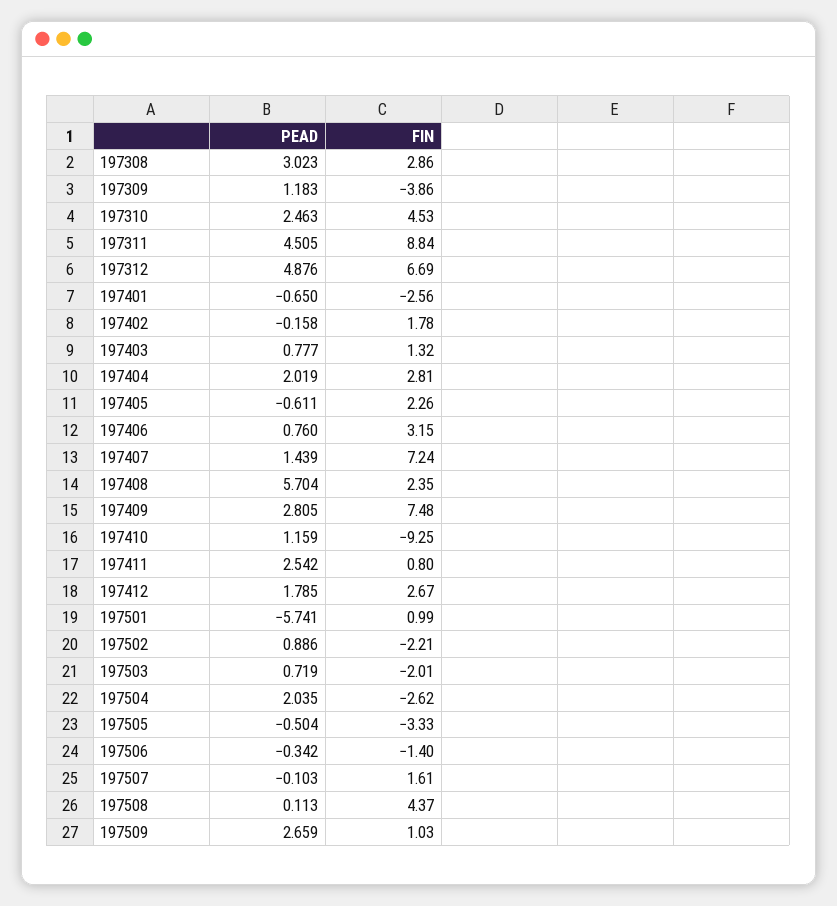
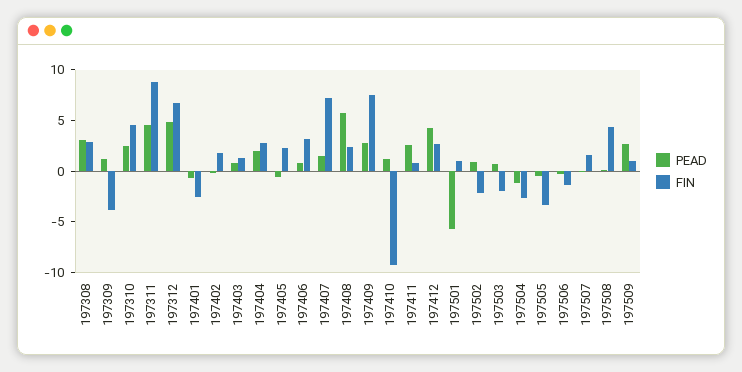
  {
    "PEAD": {
      "197308": 3.023,
      "197309": 1.183,
      "197310": 2.463,
      "197311": 4.505,
      "197312": 4.876,
      "197401": -0.65,
      "197402": -0.158,
      "197403": 0.777,
      "197404": 2.019,
      "197405": -0.611,
      "197406": 0.76,
      "197407": 1.439,
      "197408": 5.704,
      "197409": 2.805,
      "197410": 1.159,
      "197411": 2.542,
-     "197412": 1.785,
+     "197412": 4,
      "197501": -5.741,
      "197502": 0.886,
      "197503": 0.719,
-     "197504": 2.035,
+     "197504": -1,
      "197505": -0.504,
      "197506": -0.342,
      "197507": -0.103,
      "197508": 0.113,
      "197509": 2.659
    },
    "FIN": {
      "197308": 2.86,
      "197309": -3.86,
      "197310": 4.53,
      "197311": 8.84,
      "197312": 6.69,
      "197401": -2.56,
      "197402": 1.78,
      "197403": 1.32,
      "197404": 2.81,
      "197405": 2.26,
      "197406": 3.15,
      "197407": 7.24,
      "197408": 2.35,
      "197409": 7.48,
      "197410": -9.25,
      "197411": 0.8,
      "197412": 2.67,
      "197501": 0.99,
      "197502": -2.21,
      "197503": -2.01,
      "197504": -2.62,
      "197505": -3.33,
      "197506": -1.4,
      "197507": 1.61,
      "197508": 4.37,
      "197509": 1.03
    }
  }

